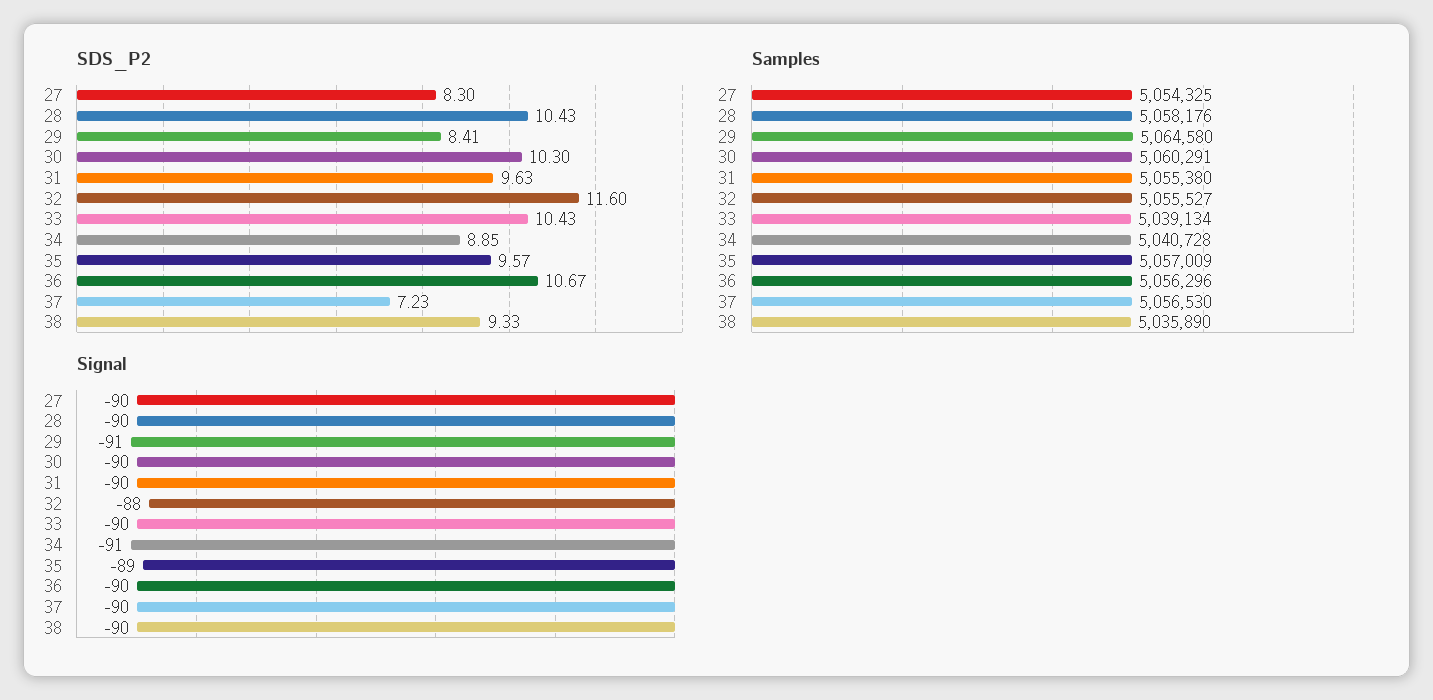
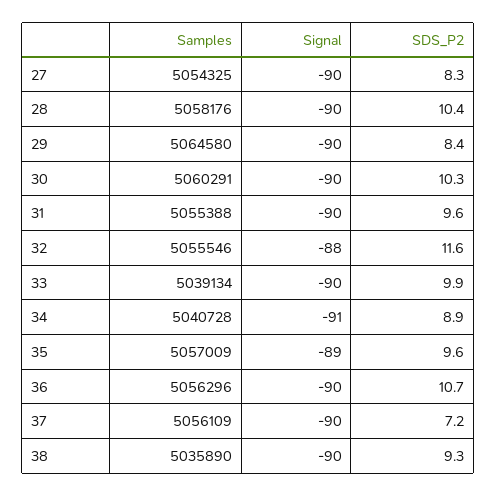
  {
    "SDS_P2": {
      "27": 8.3,
      "28": 10.43,
      "29": 8.41,
      "30": 10.3,
      "31": 9.63,
      "32": 11.6,
-     "33": 10.43,
+     "33": 9.9,
      "34": 8.85,
      "35": 9.57,
      "36": 10.67,
      "37": 7.23,
      "38": 9.33
    },
    "Samples": {
      "27": 5054325,
      "28": 5058176,
      "29": 5064580,
      "30": 5060291,
-     "31": 5055380,
+     "31": 5055388,
-     "32": 5055527,
+     "32": 5055546,
      "33": 5039134,
      "34": 5040728,
      "35": 5057009,
      "36": 5056296,
-     "37": 5056530,
+     "37": 5056109,
      "38": 5035890
    },
    "Signal": {
      "27": -90,
      "28": -90,
-     "29": -91,
+     "29": -90,
      "30": -90,
      "31": -90,
      "32": -88,
      "33": -90,
      "34": -91,
      "35": -89,
      "36": -90,
      "37": -90,
      "38": -90
    }
  }

